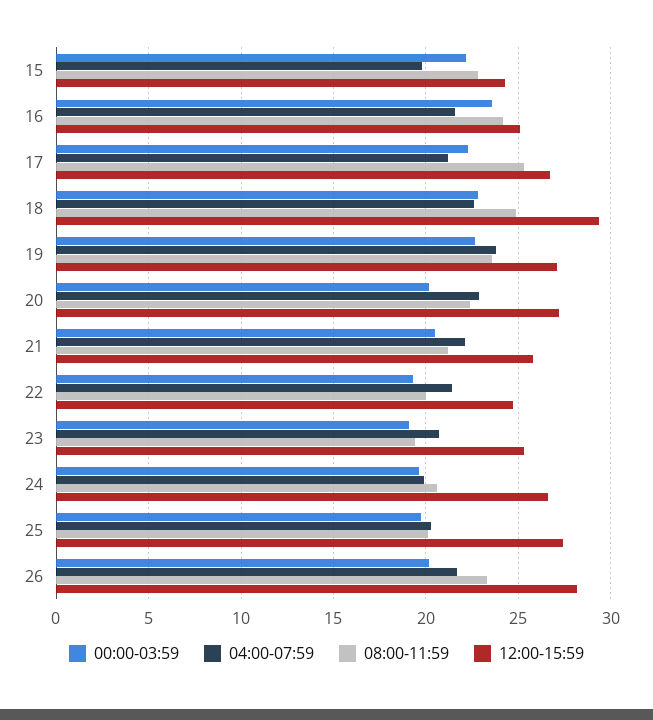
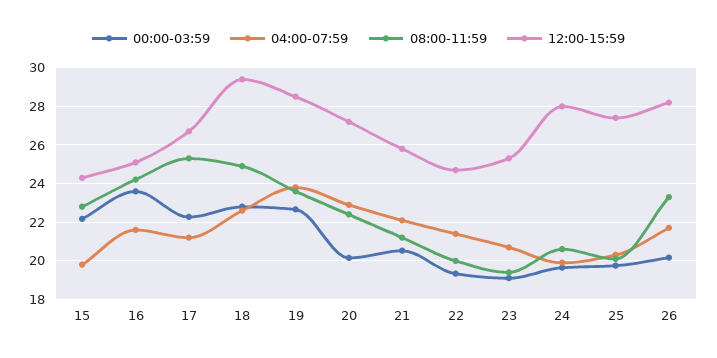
  {
    "00:00-03:59": {
      "15": 22,
      "16": 23.5,
      "17": 22.5,
      "18": 23,
      "19": 22.5,
      "20": 20,
      "21": 20.5,
      "22": 19.5,
      "23": 19,
      "24": 19.5,
      "25": 20,
      "26": 20
    },
    "04:00-07:59": {
      "15": 20,
      "16": 21.5,
      "17": 21,
      "18": 22.5,
      "19": 24,
      "20": 23,
      "21": 22,
      "22": 21.5,
      "23": 20.5,
      "24": 20,
      "25": 20.5,
      "26": 21.5
    },
    "08:00-11:59": {
      "15": 23,
      "16": 24,
      "17": 25.5,
      "18": 25,
      "19": 23.5,
      "20": 22.5,
      "21": 21,
      "22": 20,
      "23": 19.5,
      "24": 20.5,
      "25": 20,
      "26": 23.5
    },
    "12:00-15:59": {
      "15": 24.5,
      "16": 25,
      "17": 26.5,
      "18": 29.5,
-     "19": 27,
+     "19": 28.5,
      "20": 27,
      "21": 26,
      "22": 24.5,
      "23": 25.5,
-     "24": 26.5,
+     "24": 28,
      "25": 27.5,
      "26": 28
    }
  }

